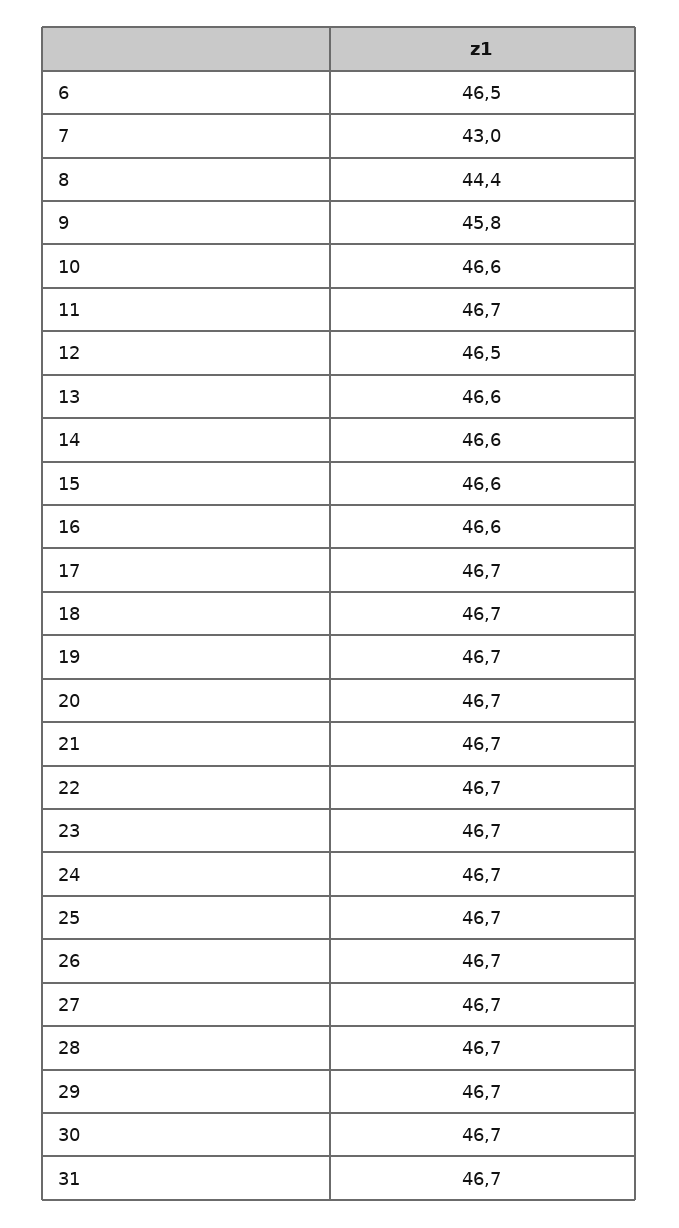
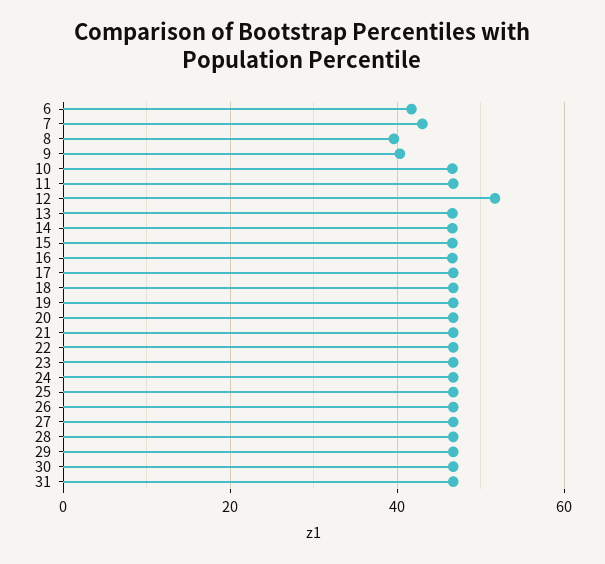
  {
-   "6": 46.5,
+   "6": 42,
    "7": 43,
-   "8": 44.4,
+   "8": 40,
-   "9": 45.8,
+   "9": 40,
    "10": 46.6,
    "11": 46.7,
-   "12": 46.5,
+   "12": 52,
    "13": 46.6,
    "14": 46.6,
    "15": 46.6,
    "16": 46.6,
    "17": 46.7,
    "18": 46.7,
    "19": 46.7,
    "20": 46.7,
    "21": 46.7,
    "22": 46.7,
    "23": 46.7,
    "24": 46.7,
    "25": 46.7,
    "26": 46.7,
    "27": 46.7,
    "28": 46.7,
    "29": 46.7,
    "30": 46.7,
    "31": 46.7
  }

